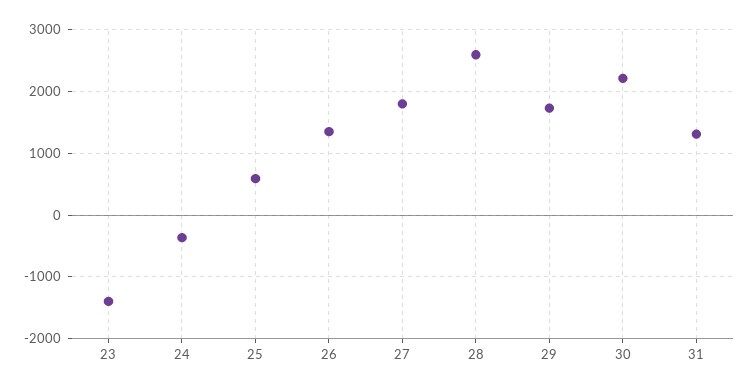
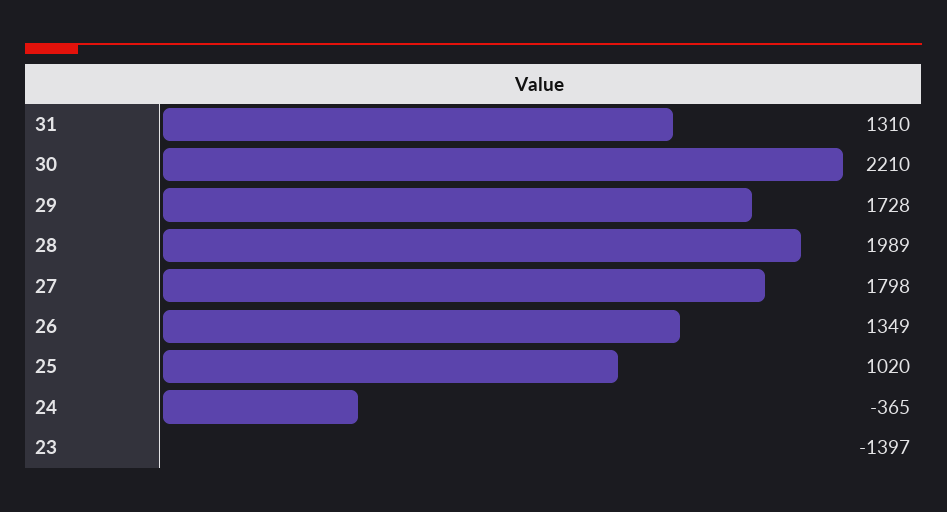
  {
    "23": -1397,
    "24": -365,
-   "25": 600,
+   "25": 1020,
    "26": 1349,
    "27": 1798,
-   "28": 2600,
+   "28": 1989,
    "29": 1728,
    "30": 2210,
    "31": 1310
  }

